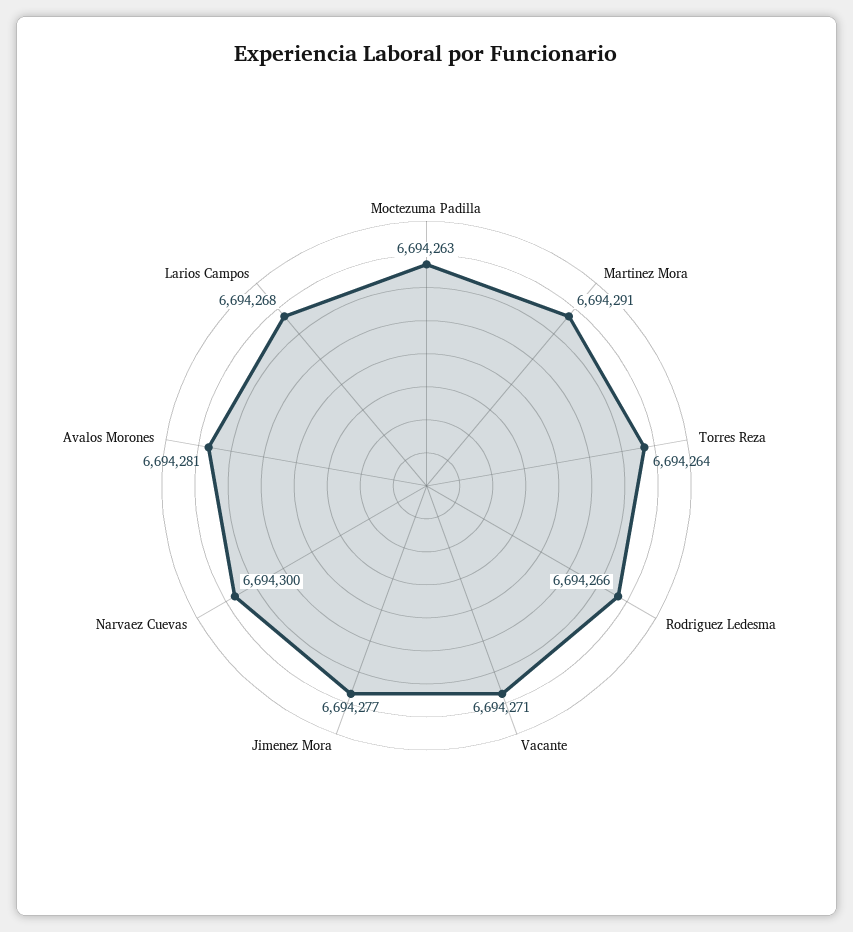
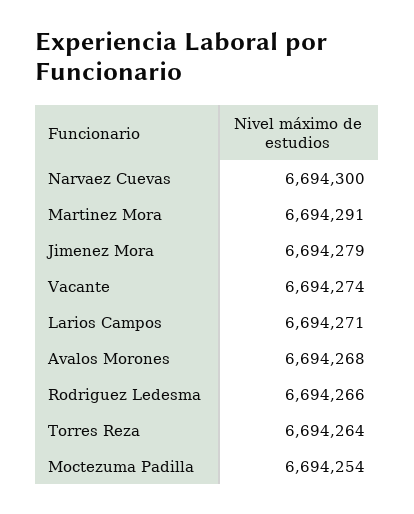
  {
-   "Moctezuma Padilla": 6694263,
+   "Moctezuma Padilla": 6694254,
    "Martinez Mora": 6694291,
    "Torres Reza": 6694264,
    "Rodriguez Ledesma": 6694266,
-   "Vacante": 6694271,
+   "Vacante": 6694274,
-   "Jimenez Mora": 6694277,
+   "Jimenez Mora": 6694279,
    "Narvaez Cuevas": 6694300,
-   "Avalos Morones": 6694281,
+   "Avalos Morones": 6694268,
-   "Larios Campos": 6694268
+   "Larios Campos": 6694271
  }

